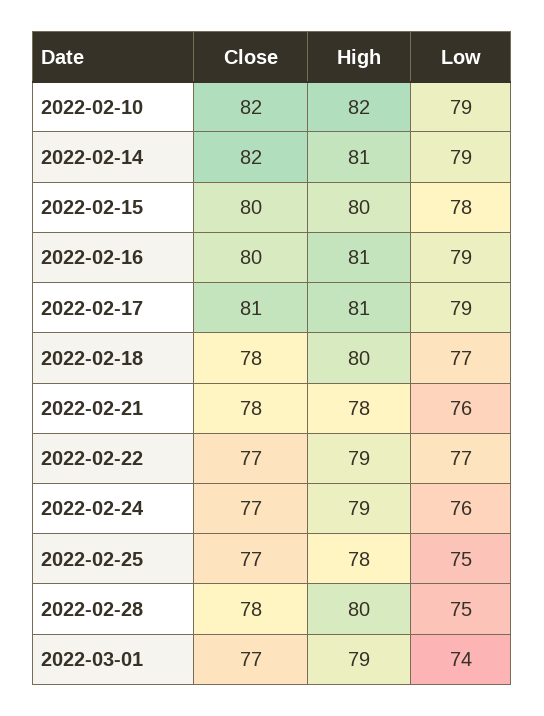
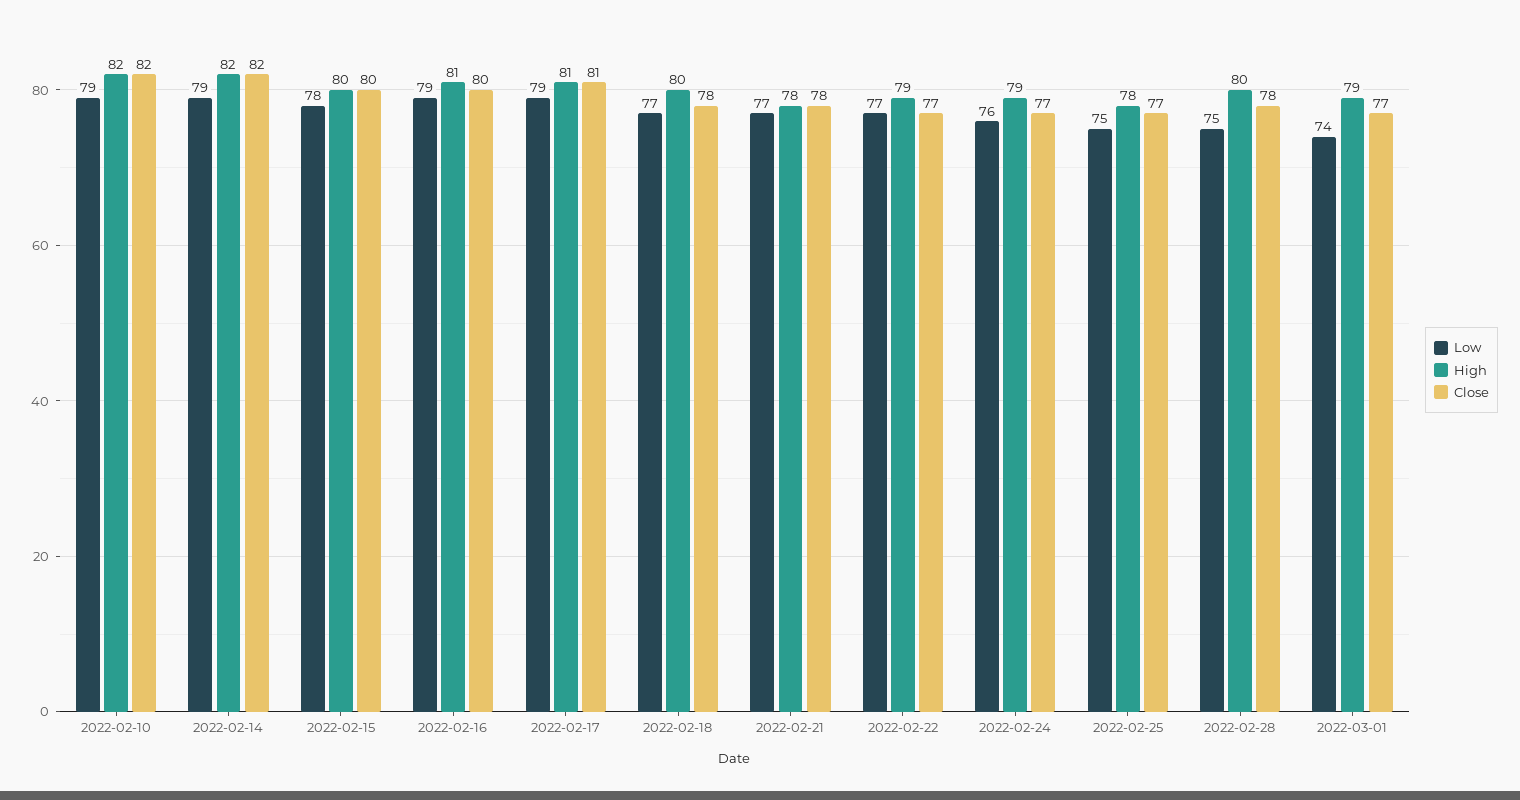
  {
    "Close": {
      "2022-02-10": 82,
      "2022-02-14": 82,
      "2022-02-15": 80,
      "2022-02-16": 80,
      "2022-02-17": 81,
      "2022-02-18": 78,
      "2022-02-21": 78,
      "2022-02-22": 77,
      "2022-02-24": 77,
      "2022-02-25": 77,
      "2022-02-28": 78,
      "2022-03-01": 77
    },
    "High": {
      "2022-02-10": 82,
-     "2022-02-14": 81,
+     "2022-02-14": 82,
      "2022-02-15": 80,
      "2022-02-16": 81,
      "2022-02-17": 81,
      "2022-02-18": 80,
      "2022-02-21": 78,
      "2022-02-22": 79,
      "2022-02-24": 79,
      "2022-02-25": 78,
      "2022-02-28": 80,
      "2022-03-01": 79
    },
    "Low": {
      "2022-02-10": 79,
      "2022-02-14": 79,
      "2022-02-15": 78,
      "2022-02-16": 79,
      "2022-02-17": 79,
      "2022-02-18": 77,
-     "2022-02-21": 76,
+     "2022-02-21": 77,
      "2022-02-22": 77,
      "2022-02-24": 76,
      "2022-02-25": 75,
      "2022-02-28": 75,
      "2022-03-01": 74
    }
  }

